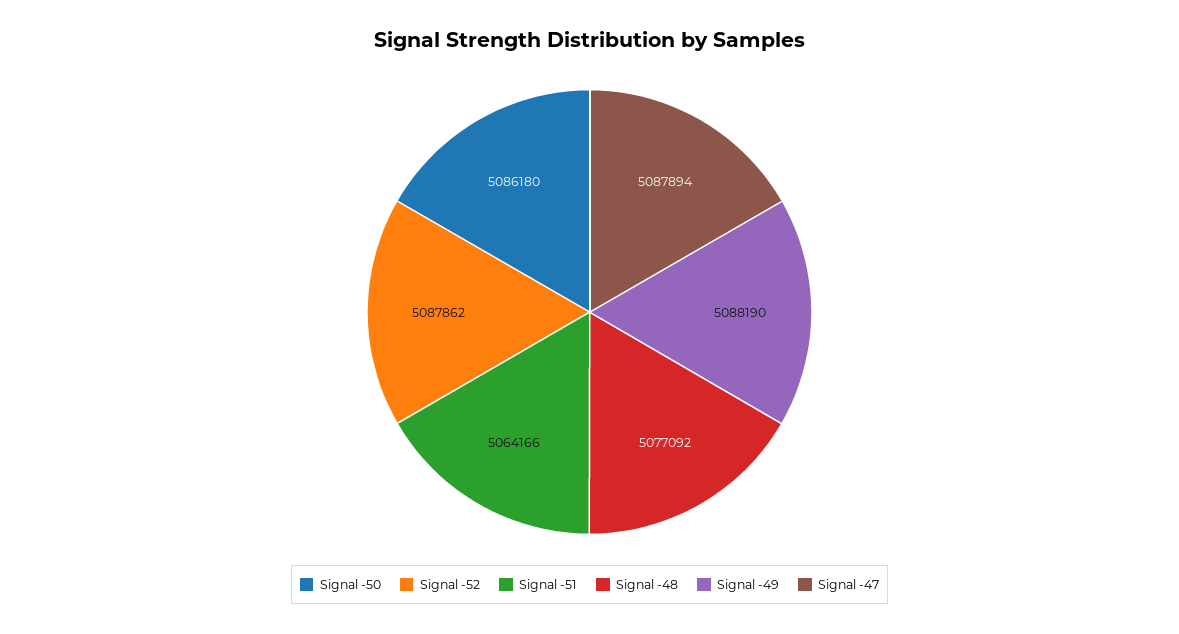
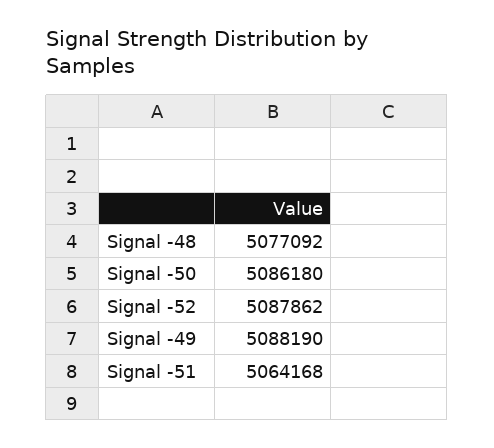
  {
    "Signal -50": 5086180,
    "Signal -52": 5087862,
-   "Signal -51": 5064166,
+   "Signal -51": 5064168,
    "Signal -48": 5077092,
-   "Signal -49": 5088190,
+   "Signal -49": 5088190
-   "Signal -47": 5087894
  }

